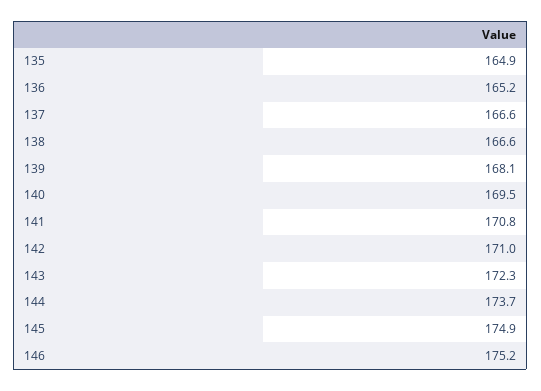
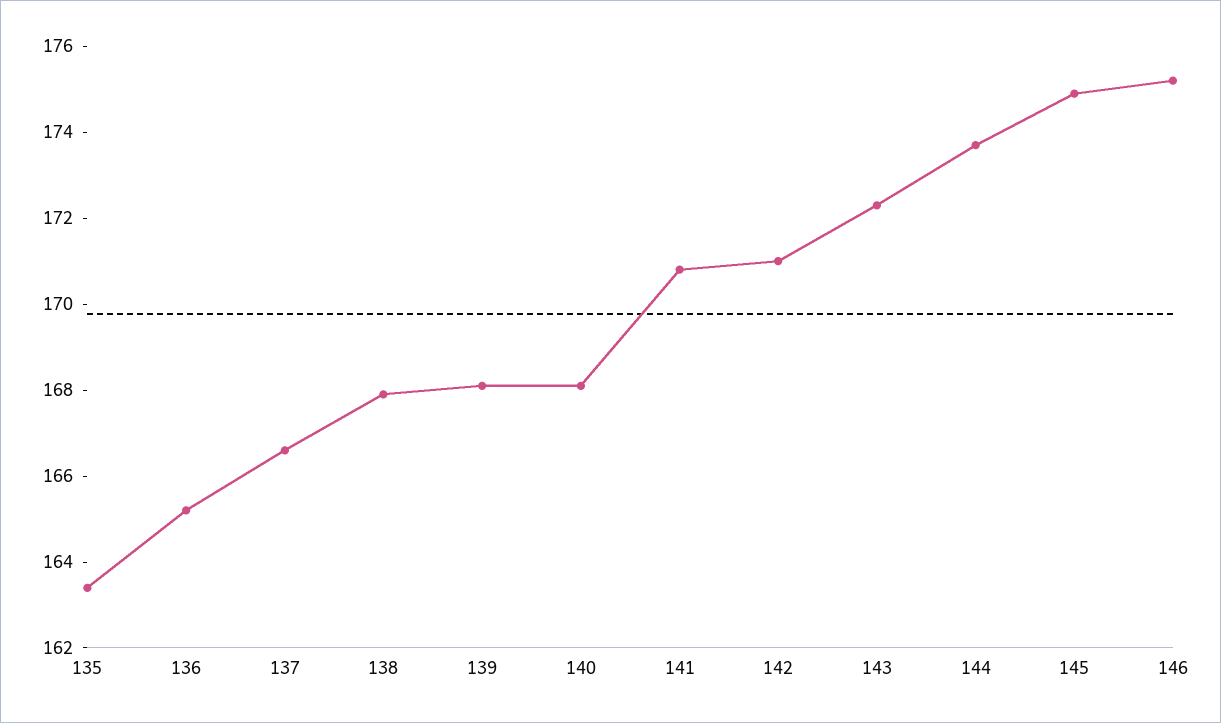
  {
-   "135": 164.9,
+   "135": 163.5,
    "136": 165.2,
    "137": 166.6,
-   "138": 166.6,
+   "138": 168,
    "139": 168.1,
-   "140": 169.5,
+   "140": 168,
    "141": 170.8,
    "142": 171,
    "143": 172.3,
    "144": 173.7,
    "145": 174.9,
    "146": 175.2
  }

